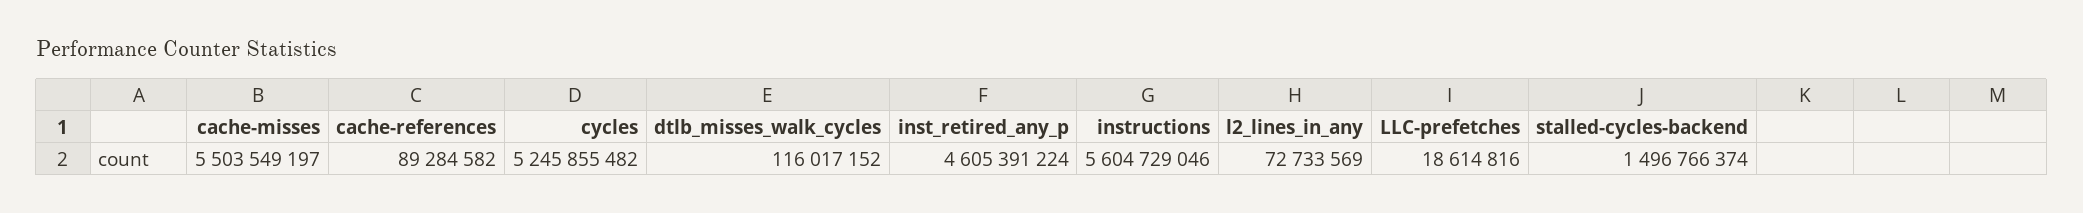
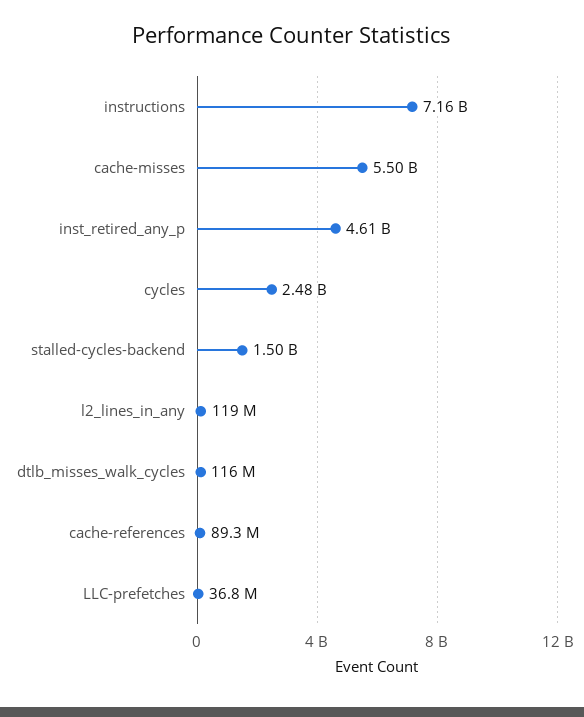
  {
    "cache-misses": 5503549197,
    "cache-references": 89284582,
-   "cycles": 5245855482,
+   "cycles": 2480000000,
    "dtlb_misses_walk_cycles": 116017152,
    "inst_retired_any_p": 4605391224,
-   "instructions": 5604729046,
+   "instructions": 7160000000,
-   "l2_lines_in_any": 72733569,
+   "l2_lines_in_any": 119000000,
-   "LLC-prefetches": 18614816,
+   "LLC-prefetches": 36800000,
    "stalled-cycles-backend": 1496766374
  }

